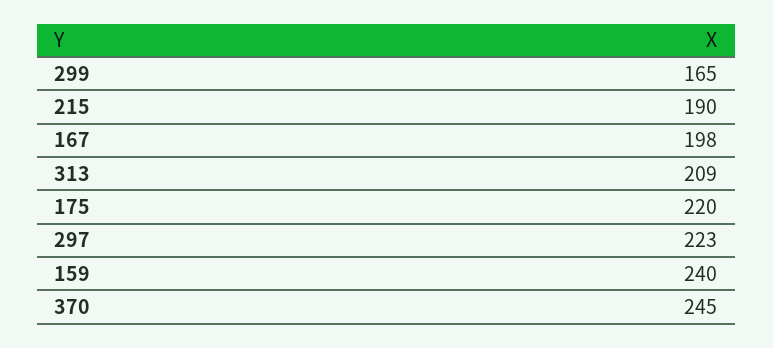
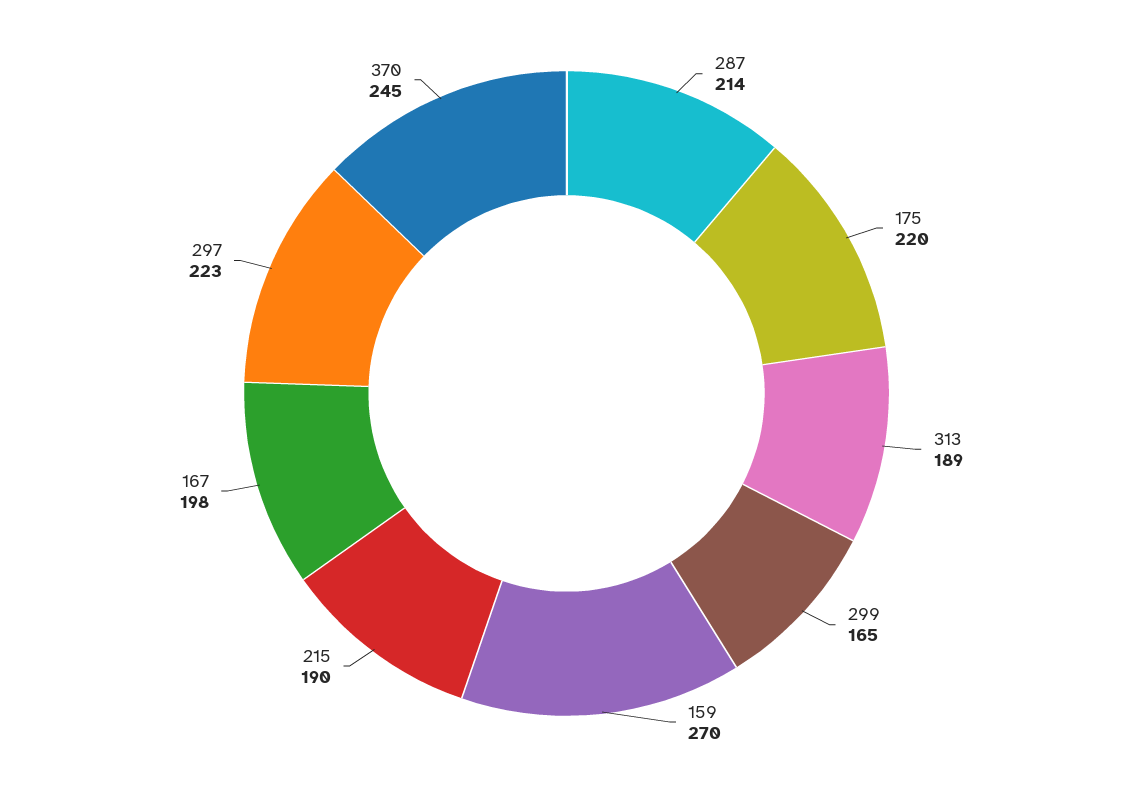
  {
    "299": 165,
    "215": 190,
    "167": 198,
-   "313": 209,
+   "313": 189,
    "175": 220,
    "297": 223,
-   "159": 240,
+   "159": 270,
-   "370": 245
+   "370": 245,
+   "287": 214
  }

